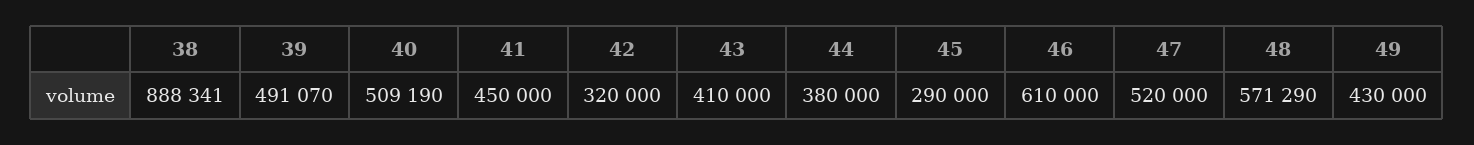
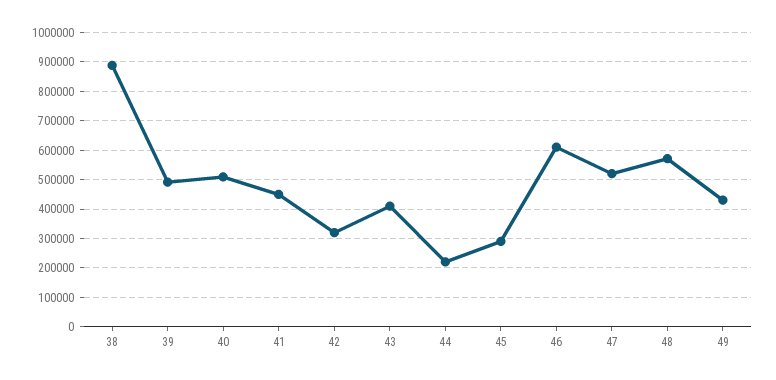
  {
    "38": 888341,
    "39": 491070,
    "40": 509190,
    "41": 450000,
    "42": 320000,
    "43": 410000,
-   "44": 380000,
+   "44": 225000,
    "45": 290000,
    "46": 610000,
    "47": 520000,
    "48": 571290,
    "49": 430000
  }

